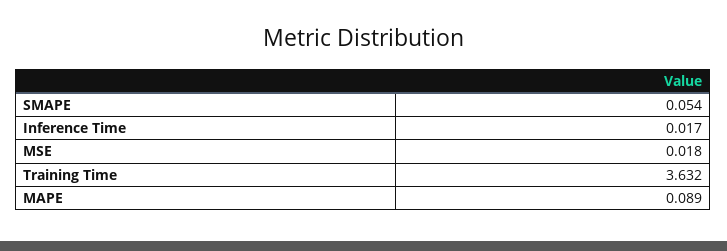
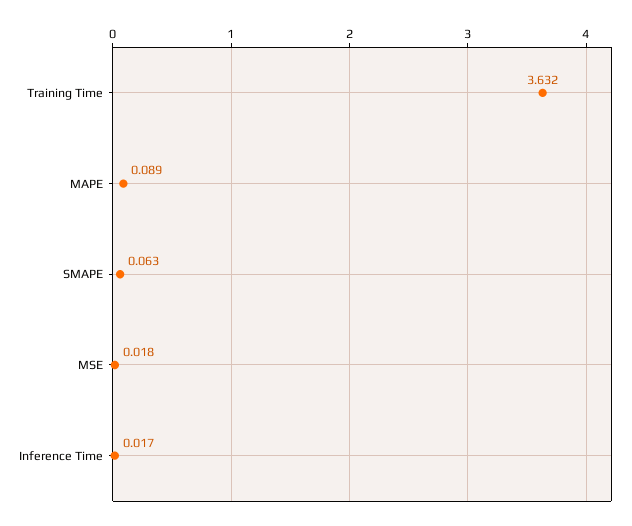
  {
-   "SMAPE": 0.054,
+   "SMAPE": 0.063,
    "Inference Time": 0.017,
    "MSE": 0.018,
    "Training Time": 3.632,
    "MAPE": 0.089
  }

